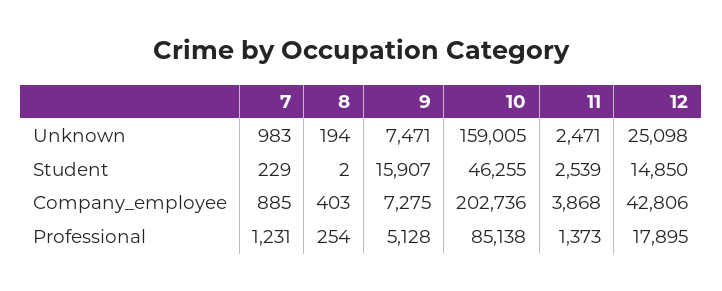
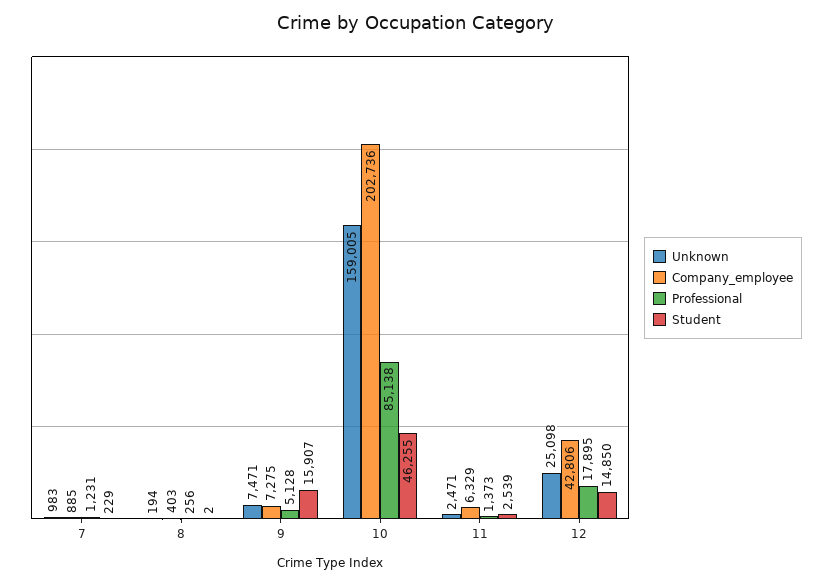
  {
    "Unknown": {
      "7": 983,
      "8": 194,
      "9": 7471,
      "10": 159005,
      "11": 2471,
      "12": 25098
    },
    "Student": {
      "7": 229,
      "8": 2,
      "9": 15907,
      "10": 46255,
      "11": 2539,
      "12": 14850
    },
    "Company_employee": {
      "7": 885,
      "8": 403,
      "9": 7275,
      "10": 202736,
-     "11": 3868,
+     "11": 6329,
      "12": 42806
    },
    "Professional": {
      "7": 1231,
-     "8": 254,
+     "8": 256,
      "9": 5128,
      "10": 85138,
      "11": 1373,
      "12": 17895
    }
  }

